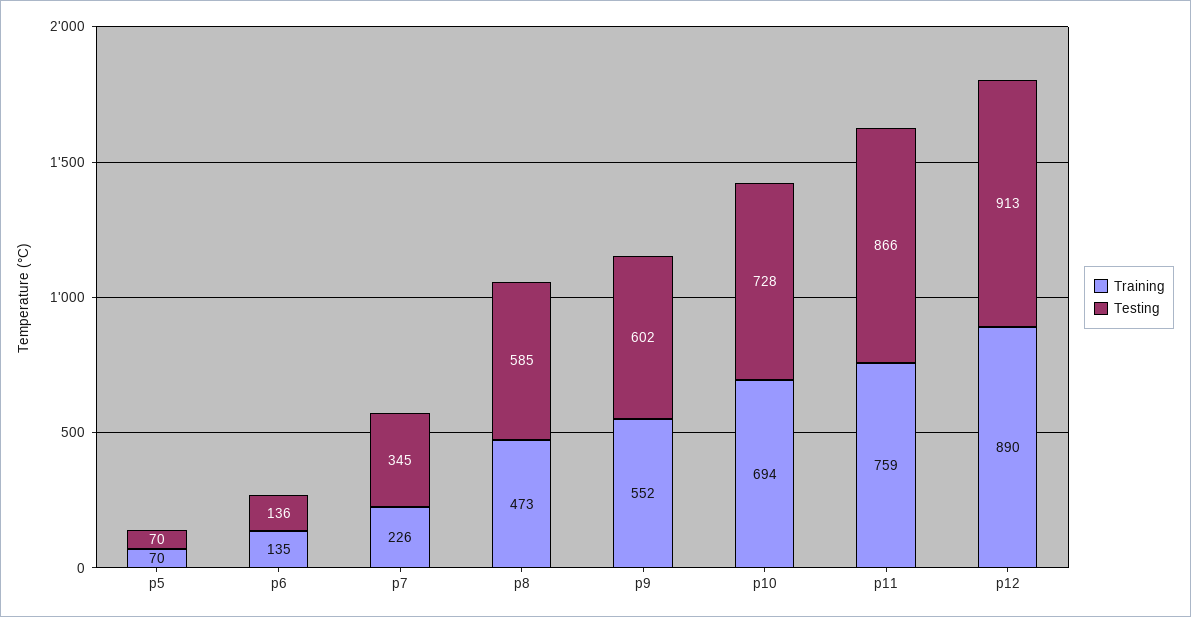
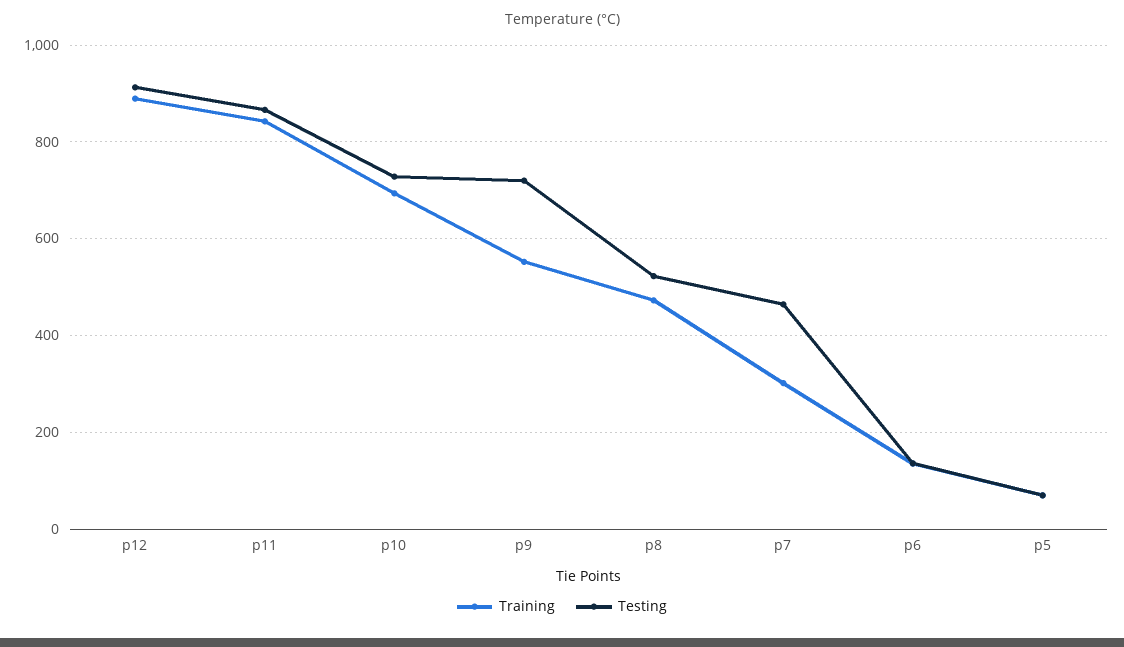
  {
    "Training": {
      "p5": 70,
      "p6": 135,
-     "p7": 226,
+     "p7": 300,
      "p8": 473,
      "p9": 552,
      "p10": 694,
-     "p11": 759,
+     "p11": 840,
      "p12": 890
    },
    "Testing": {
      "p5": 70,
      "p6": 136,
-     "p7": 345,
+     "p7": 460,
-     "p8": 585,
+     "p8": 520,
-     "p9": 602,
+     "p9": 720,
      "p10": 728,
      "p11": 866,
      "p12": 913
    }
  }

